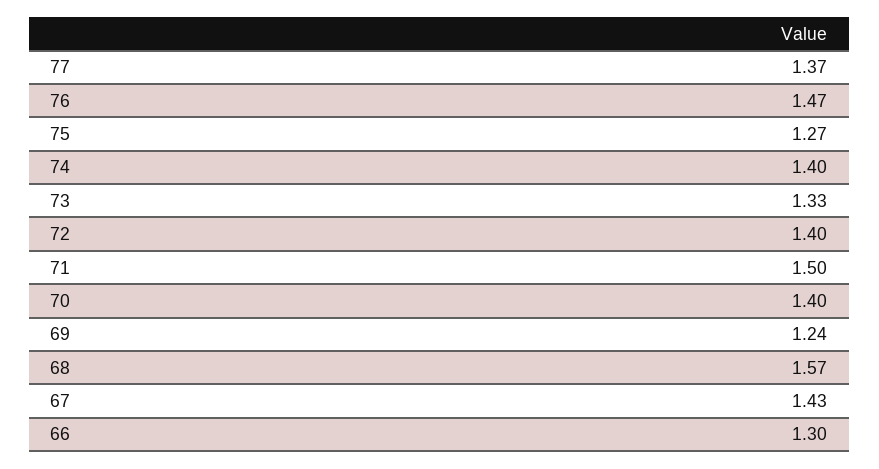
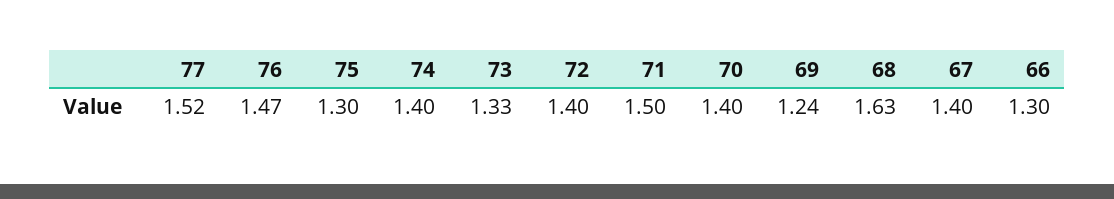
  {
-   "77": 1.37,
+   "77": 1.52,
    "76": 1.47,
-   "75": 1.27,
+   "75": 1.3,
    "74": 1.4,
    "73": 1.33,
    "72": 1.4,
    "71": 1.5,
    "70": 1.4,
    "69": 1.24,
-   "68": 1.57,
+   "68": 1.63,
-   "67": 1.43,
+   "67": 1.4,
    "66": 1.3
  }

